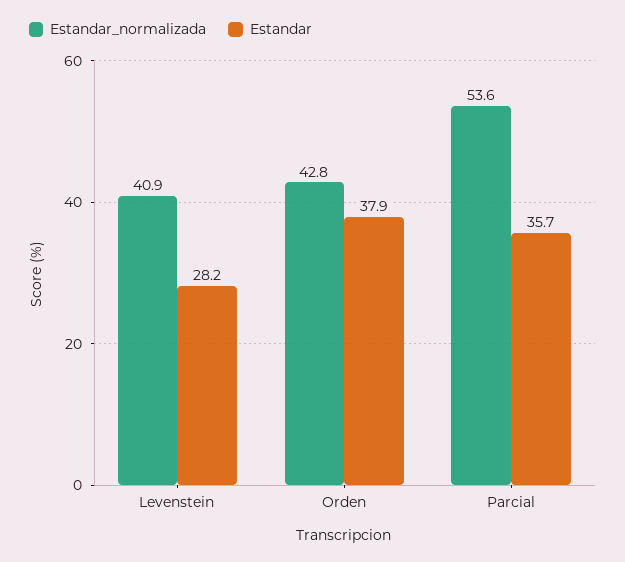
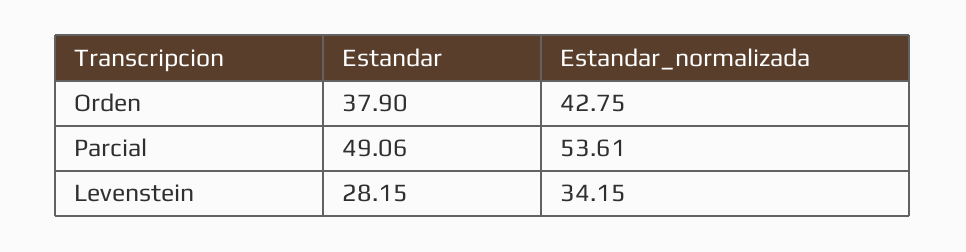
  {
    "Estandar_normalizada": {
-     "Levenstein": 40.9,
+     "Levenstein": 34.15,
      "Orden": 42.75,
      "Parcial": 53.61
    },
    "Estandar": {
      "Levenstein": 28.15,
      "Orden": 37.9,
-     "Parcial": 35.7
+     "Parcial": 49.06
    }
  }

